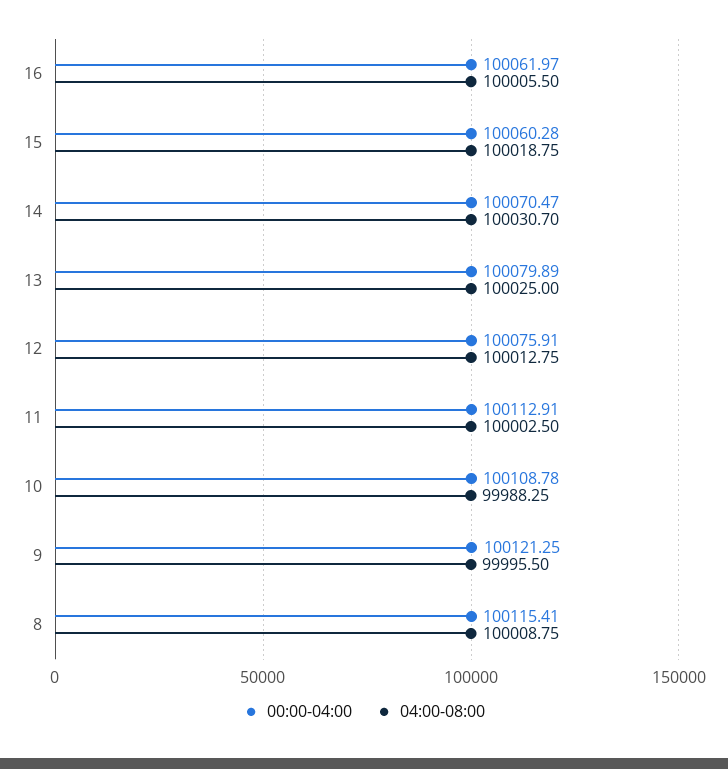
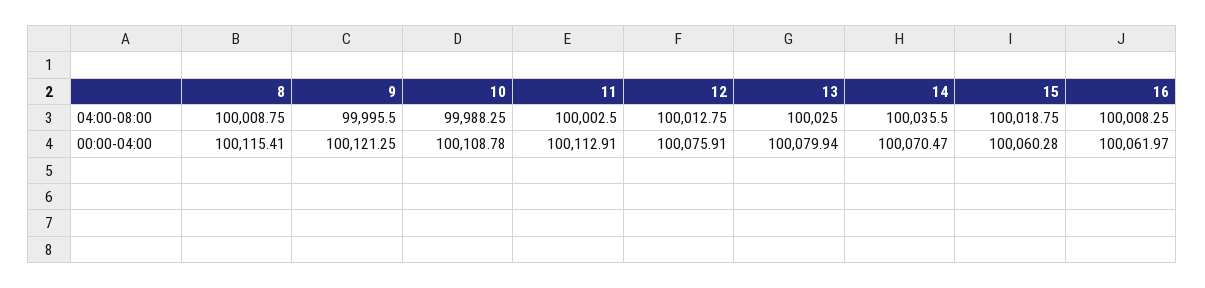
  {
    "00:00-04:00": {
      "16": 100061.97,
      "15": 100060.28,
      "14": 100070.47,
-     "13": 100079.89,
+     "13": 100079.94,
      "12": 100075.91,
      "11": 100112.91,
      "10": 100108.78,
      "9": 100121.25,
      "8": 100115.41
    },
    "04:00-08:00": {
-     "16": 100005.5,
+     "16": 100008.25,
      "15": 100018.75,
-     "14": 100030.7,
+     "14": 100035.5,
      "13": 100025,
      "12": 100012.75,
      "11": 100002.5,
      "10": 99988.25,
      "9": 99995.5,
      "8": 100008.75
    }
  }

